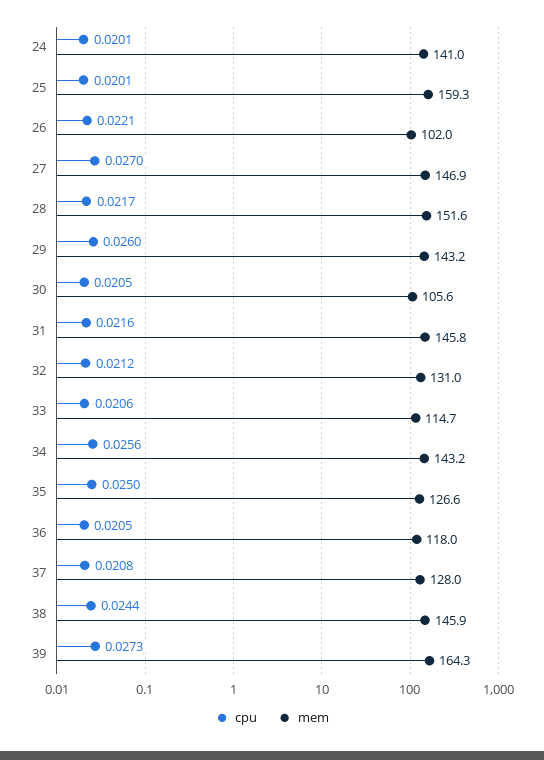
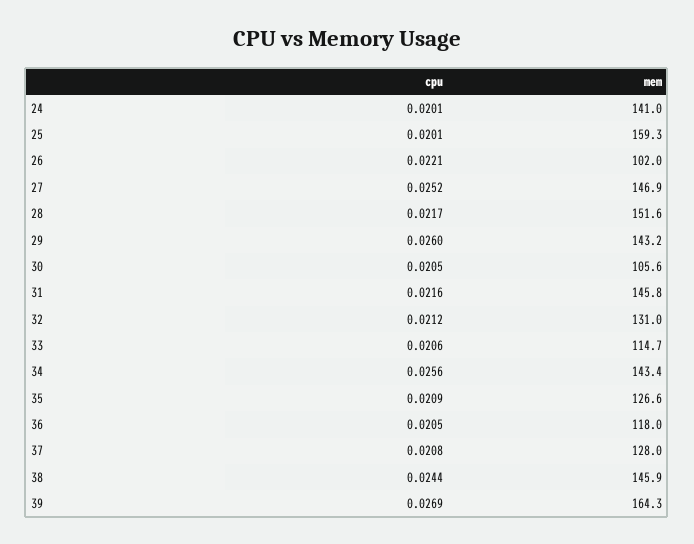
  {
    "cpu": {
      "24": 0.0201,
      "25": 0.0201,
      "26": 0.0221,
-     "27": 0.027,
+     "27": 0.0252,
      "28": 0.0217,
      "29": 0.026,
      "30": 0.0205,
      "31": 0.0216,
      "32": 0.0212,
      "33": 0.0206,
      "34": 0.0256,
-     "35": 0.025,
+     "35": 0.0209,
      "36": 0.0205,
      "37": 0.0208,
      "38": 0.0244,
-     "39": 0.0273
+     "39": 0.0269
    },
    "mem": {
      "24": 141,
      "25": 159.3,
      "26": 102,
      "27": 146.9,
      "28": 151.6,
      "29": 143.2,
      "30": 105.6,
      "31": 145.8,
      "32": 131,
      "33": 114.7,
-     "34": 143.2,
+     "34": 143.4,
      "35": 126.6,
      "36": 118,
      "37": 128,
      "38": 145.9,
      "39": 164.3
    }
  }

